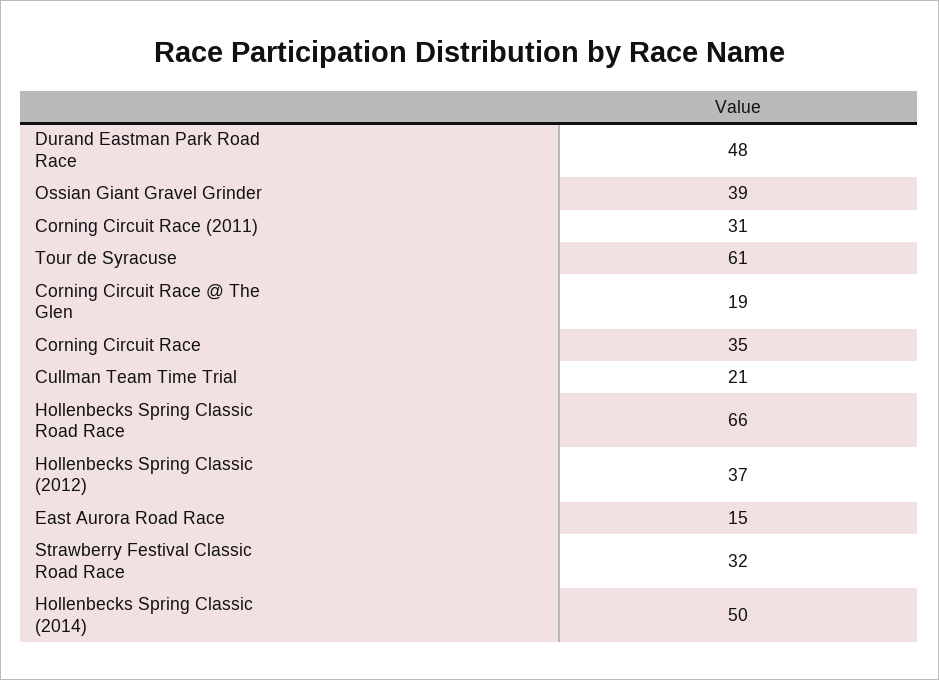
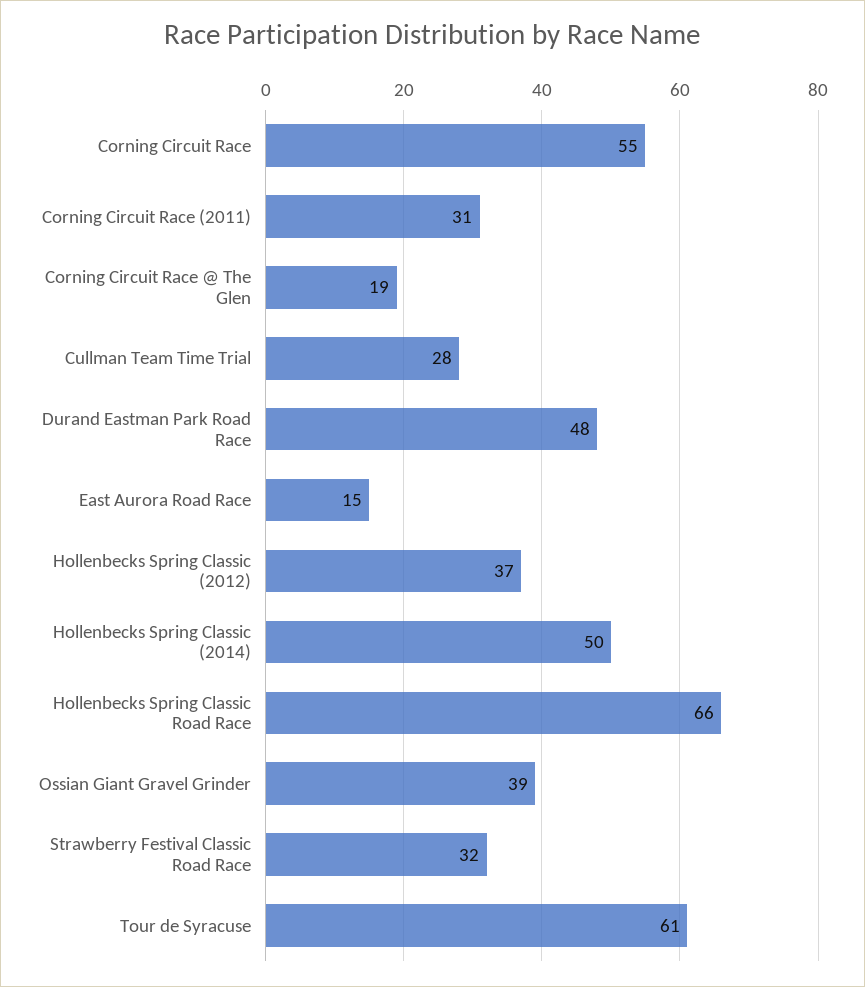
  {
    "Durand Eastman Park Road Race": 48,
    "Ossian Giant Gravel Grinder": 39,
    "Corning Circuit Race (2011)": 31,
    "Tour de Syracuse": 61,
    "Corning Circuit Race @ The Glen": 19,
-   "Corning Circuit Race": 35,
+   "Corning Circuit Race": 55,
-   "Cullman Team Time Trial": 21,
+   "Cullman Team Time Trial": 28,
    "Hollenbecks Spring Classic Road Race": 66,
    "Hollenbecks Spring Classic (2012)": 37,
    "East Aurora Road Race": 15,
    "Strawberry Festival Classic Road Race": 32,
    "Hollenbecks Spring Classic (2014)": 50
  }

